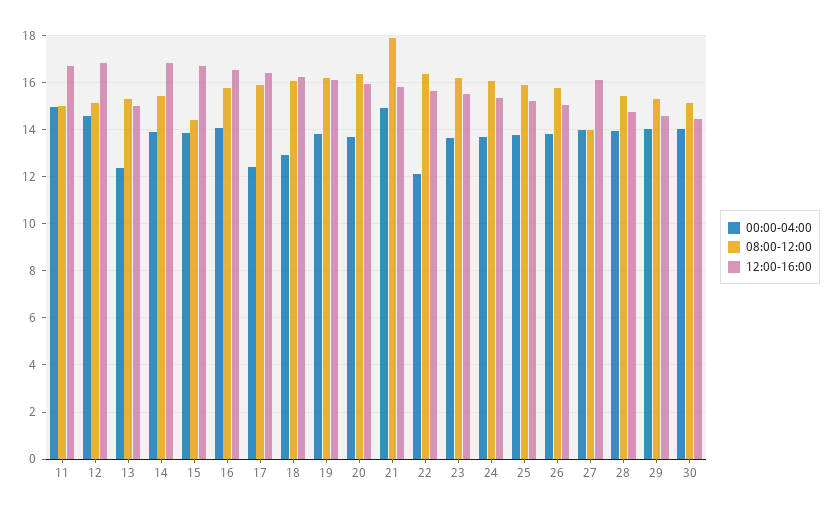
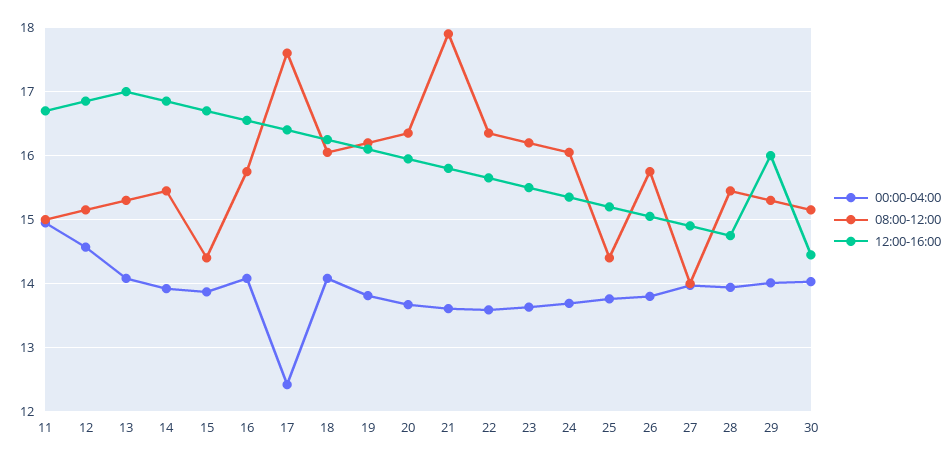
  {
    "00:00-04:00": {
      "11": 15,
      "12": 14.6,
-     "13": 12.5,
+     "13": 14.1,
      "14": 13.9,
      "15": 13.9,
      "16": 14.1,
      "17": 12.4,
-     "18": 13,
+     "18": 14.1,
      "19": 13.8,
      "20": 13.7,
-     "21": 15,
+     "21": 13.6,
-     "22": 12,
+     "22": 13.6,
      "23": 13.6,
      "24": 13.7,
      "25": 13.8,
      "26": 13.8,
      "27": 14,
      "28": 13.9,
      "29": 14,
      "30": 14
    },
    "08:00-12:00": {
      "11": 15,
      "12": 15.2,
      "13": 15.3,
      "14": 15.5,
      "15": 14.4,
      "16": 15.8,
-     "17": 16,
+     "17": 17.6,
      "18": 16.1,
      "19": 16.2,
      "20": 16.4,
      "21": 17.9,
      "22": 16.4,
      "23": 16.2,
      "24": 16.1,
-     "25": 16,
+     "25": 14.4,
      "26": 15.8,
      "27": 14,
      "28": 15.5,
      "29": 15.3,
      "30": 15.2
    },
    "12:00-16:00": {
      "11": 16.7,
      "12": 16.9,
-     "13": 15,
+     "13": 17,
      "14": 16.9,
      "15": 16.7,
      "16": 16.6,
      "17": 16.4,
      "18": 16.3,
      "19": 16.1,
      "20": 16,
      "21": 15.8,
      "22": 15.7,
      "23": 15.5,
      "24": 15.4,
      "25": 15.2,
      "26": 15.1,
-     "27": 16,
+     "27": 14.9,
      "28": 14.8,
-     "29": 14.5,
+     "29": 16,
      "30": 14.5
    }
  }

